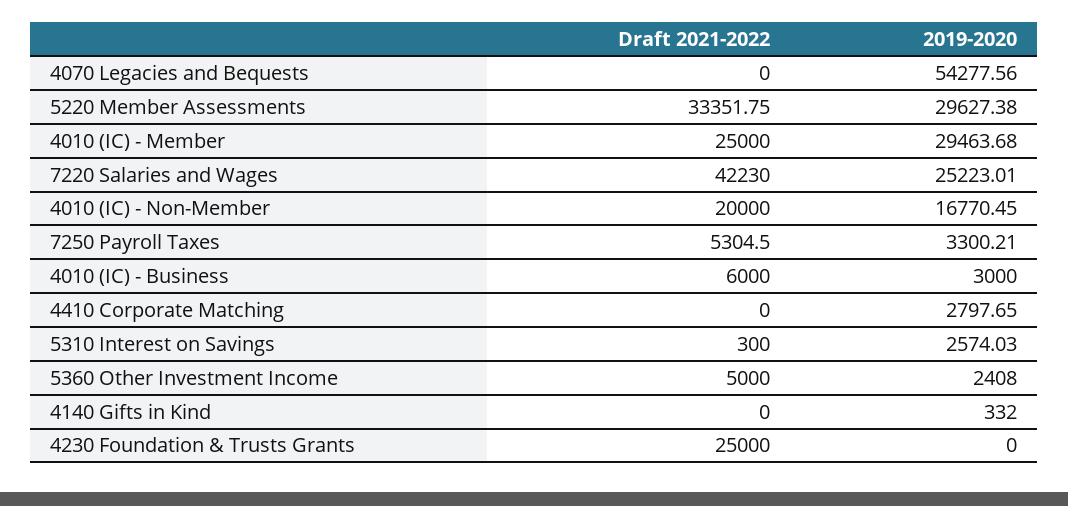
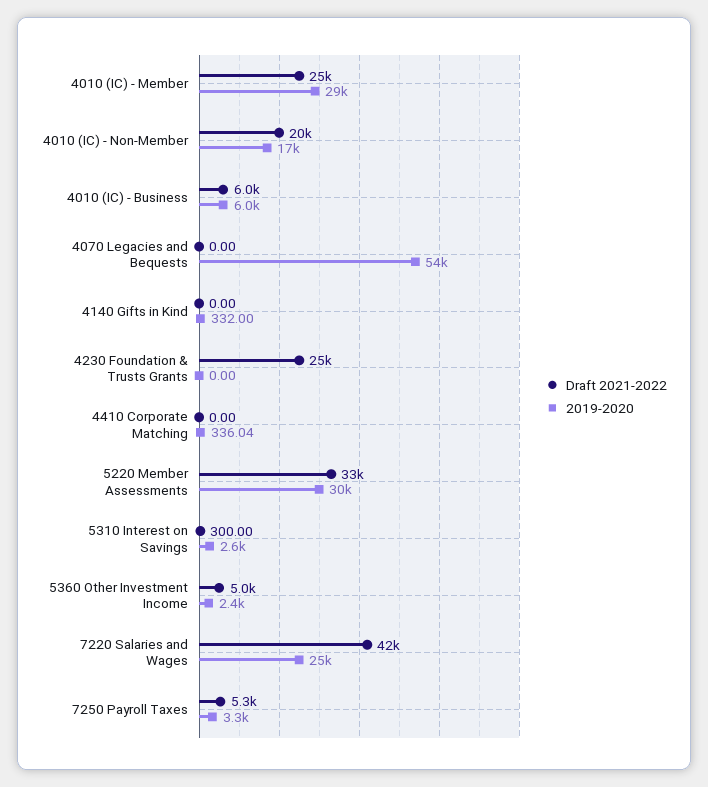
  {
    "Draft 2021-2022": {
      "4070 Legacies and Bequests": 0,
      "5220 Member Assessments": 33351.75,
      "4010 (IC) - Member": 25000,
      "7220 Salaries and Wages": 42230,
      "4010 (IC) - Non-Member": 20000,
      "7250 Payroll Taxes": 5304.5,
      "4010 (IC) - Business": 6000,
      "4410 Corporate Matching": 0,
      "5310 Interest on Savings": 300,
      "5360 Other Investment Income": 5000,
      "4140 Gifts in Kind": 0,
      "4230 Foundation & Trusts Grants": 25000
    },
    "2019-2020": {
      "4070 Legacies and Bequests": 54277.56,
      "5220 Member Assessments": 29627.38,
      "4010 (IC) - Member": 29463.68,
      "7220 Salaries and Wages": 25223.01,
      "4010 (IC) - Non-Member": 16770.45,
      "7250 Payroll Taxes": 3300.21,
-     "4010 (IC) - Business": 3000,
+     "4010 (IC) - Business": 6000,
-     "4410 Corporate Matching": 2797.65,
+     "4410 Corporate Matching": 336.04,
      "5310 Interest on Savings": 2574.03,
      "5360 Other Investment Income": 2408,
      "4140 Gifts in Kind": 332,
      "4230 Foundation & Trusts Grants": 0
    }
  }

